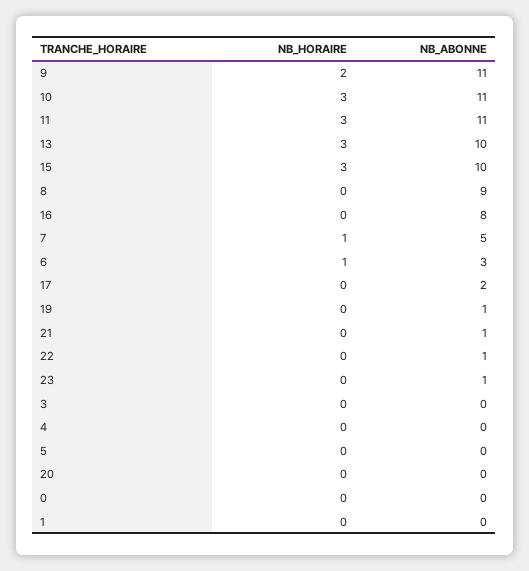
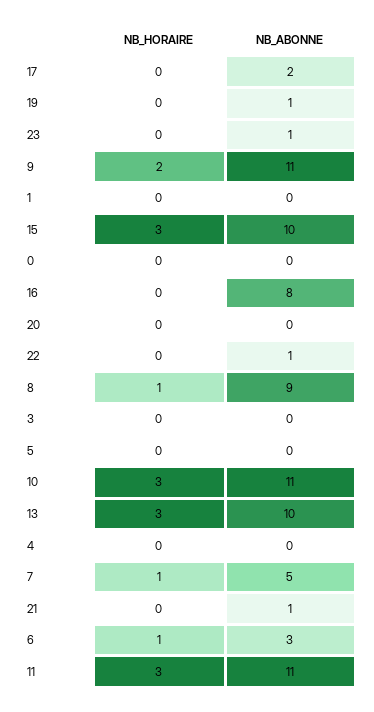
  {
    "NB_HORAIRE": {
      "9": 2,
      "10": 3,
      "11": 3,
      "13": 3,
      "15": 3,
-     "8": 0,
+     "8": 1,
      "16": 0,
      "7": 1,
      "6": 1,
      "17": 0,
      "19": 0,
      "21": 0,
      "22": 0,
      "23": 0,
      "3": 0,
      "4": 0,
      "5": 0,
      "20": 0,
      "0": 0,
      "1": 0
    },
    "NB_ABONNE": {
      "9": 11,
      "10": 11,
      "11": 11,
      "13": 10,
      "15": 10,
      "8": 9,
      "16": 8,
      "7": 5,
      "6": 3,
      "17": 2,
      "19": 1,
      "21": 1,
      "22": 1,
      "23": 1,
      "3": 0,
      "4": 0,
      "5": 0,
      "20": 0,
      "0": 0,
      "1": 0
    }
  }

